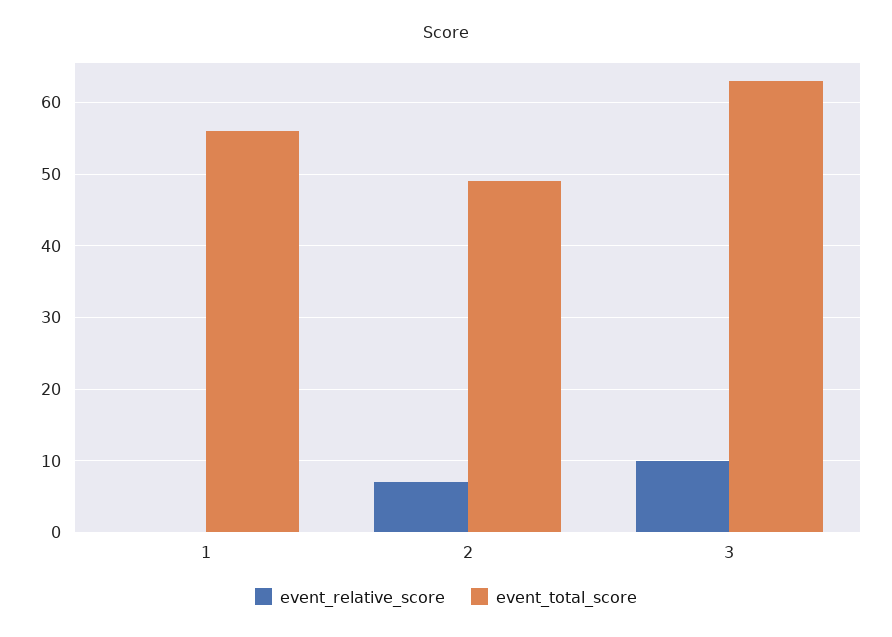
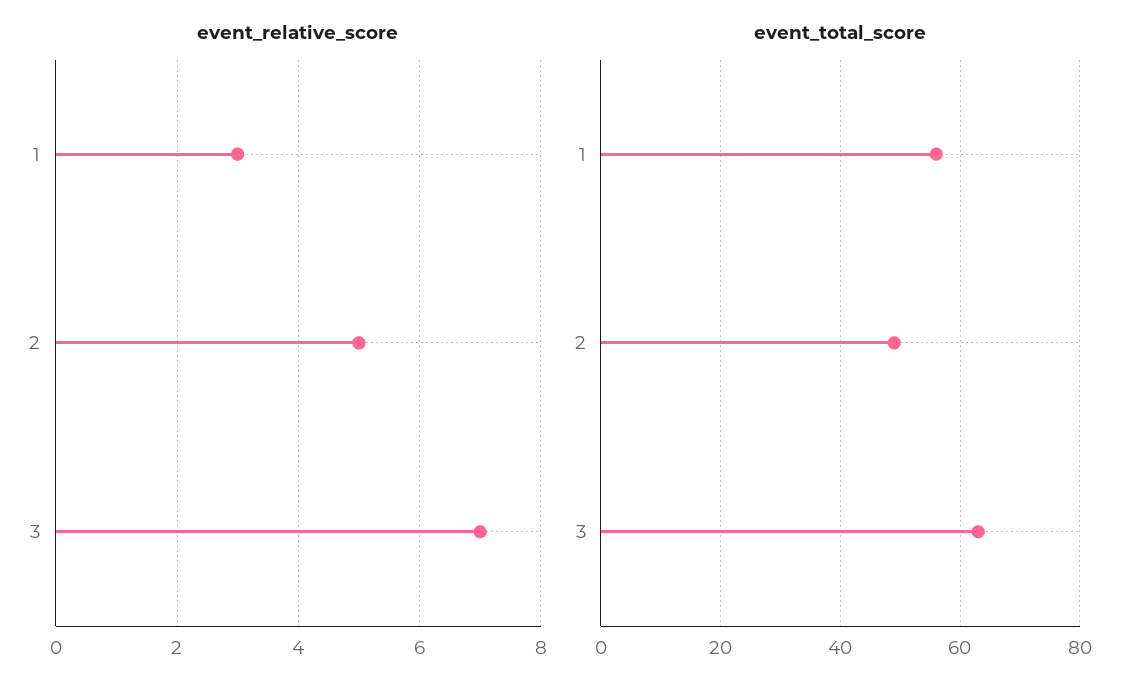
  {
    "event_relative_score": {
-     "1": 0,
+     "1": 3,
-     "2": 7,
+     "2": 5,
-     "3": 10
+     "3": 7
    },
    "event_total_score": {
      "1": 56,
      "2": 49,
      "3": 63
    }
  }

